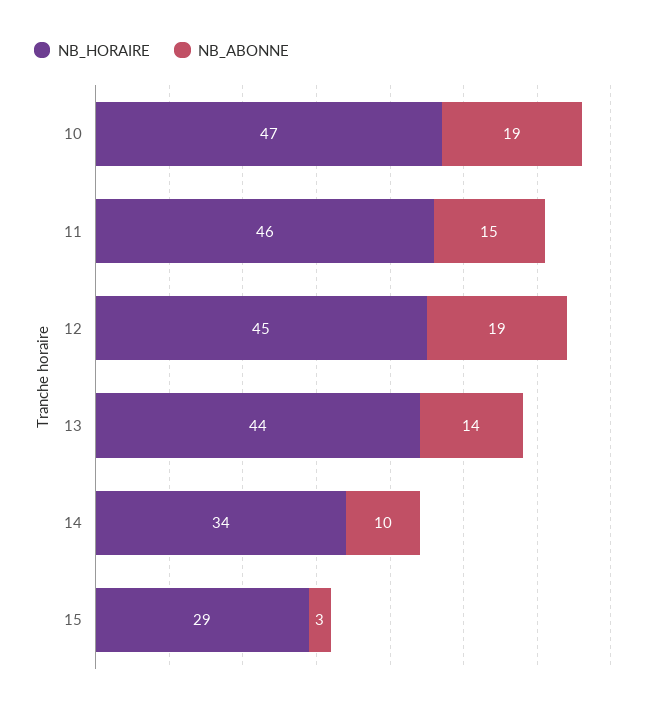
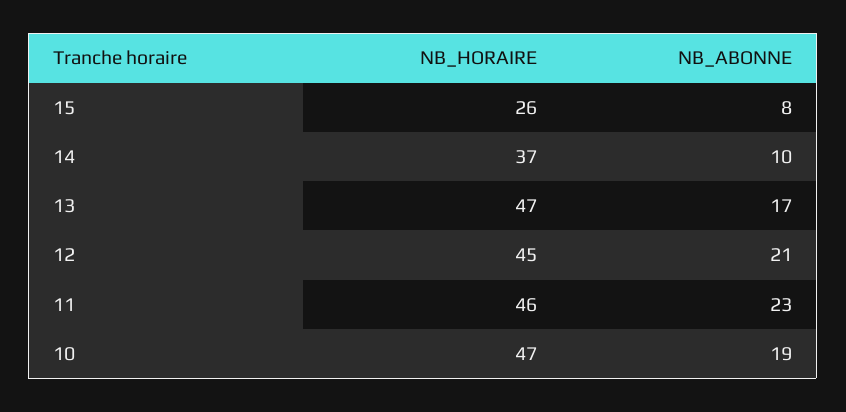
  {
    "NB_HORAIRE": {
      "10": 47,
      "11": 46,
      "12": 45,
-     "13": 44,
+     "13": 47,
-     "14": 34,
+     "14": 37,
-     "15": 29
+     "15": 26
    },
    "NB_ABONNE": {
      "10": 19,
-     "11": 15,
+     "11": 23,
-     "12": 19,
+     "12": 21,
-     "13": 14,
+     "13": 17,
      "14": 10,
-     "15": 3
+     "15": 8
    }
  }

